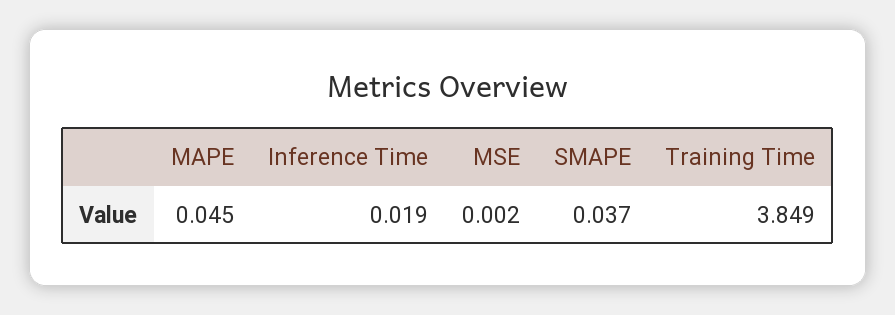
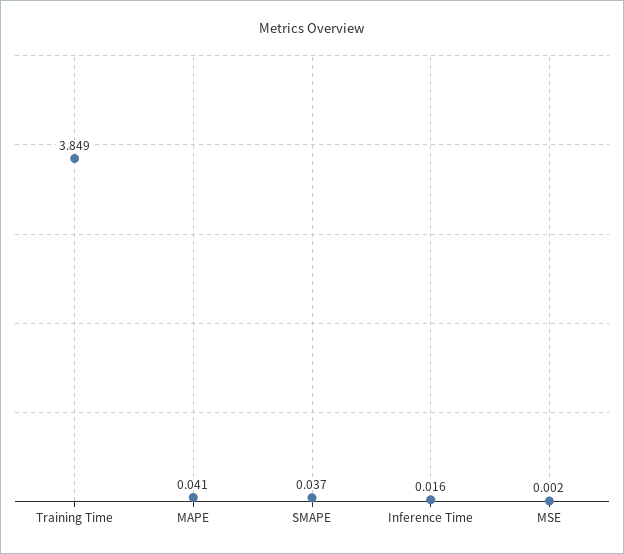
  {
-   "MAPE": 0.045,
+   "MAPE": 0.041,
-   "Inference Time": 0.019,
+   "Inference Time": 0.016,
    "MSE": 0.002,
    "SMAPE": 0.037,
    "Training Time": 3.849
  }

